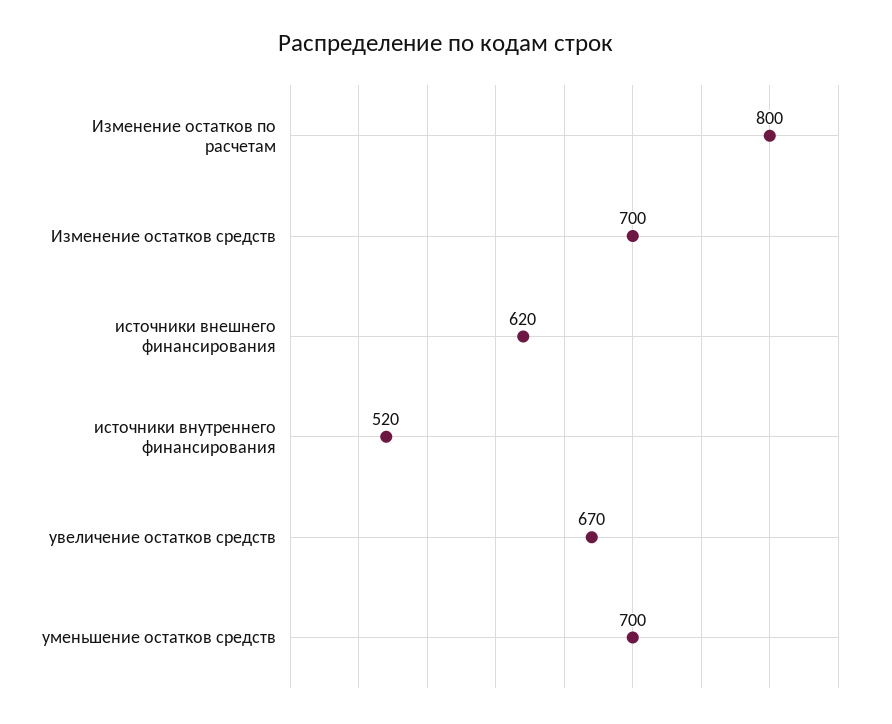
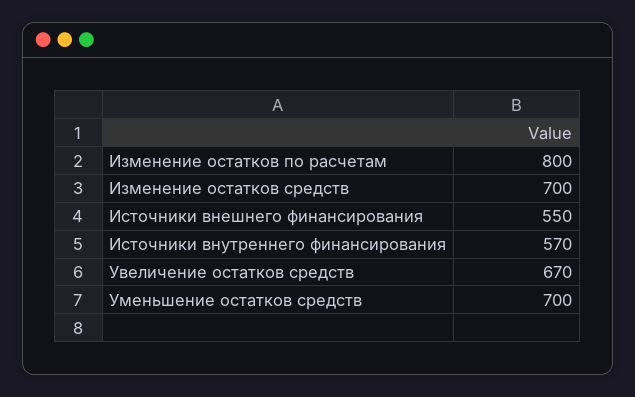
  {
    "Изменение остатков по расчетам": 800,
    "Изменение остатков средств": 700,
-   "источники внешнего финансирования": 620,
+   "источники внешнего финансирования": 550,
-   "источники внутреннего финансирования": 520,
+   "источники внутреннего финансирования": 570,
    "увеличение остатков средств": 670,
    "уменьшение остатков средств": 700
  }

